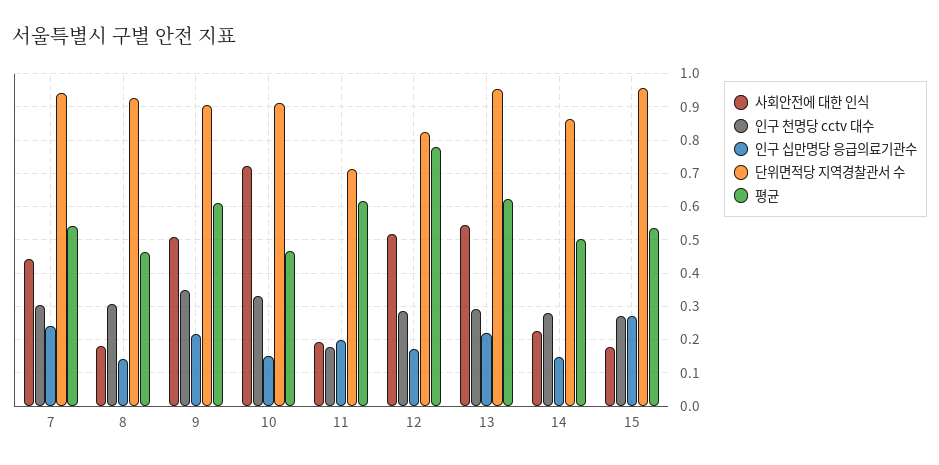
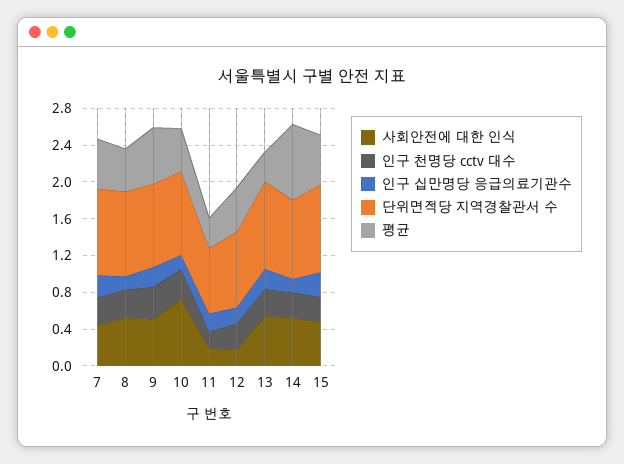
  {
    "사회안전에 대한 인식": {
      "7": 0.44,
-     "8": 0.18,
+     "8": 0.5,
      "9": 0.5,
      "10": 0.72,
      "11": 0.2,
-     "12": 0.52,
+     "12": 0.2,
      "13": 0.54,
-     "14": 0.22,
+     "14": 0.5,
-     "15": 0.18
+     "15": 0.5
    },
    "인구 천명당 cctv 대수": {
      "7": 0.3,
      "8": 0.3,
      "9": 0.34,
      "10": 0.34,
      "11": 0.18,
      "12": 0.28,
      "13": 0.3,
      "14": 0.28,
      "15": 0.28
    },
    "인구 십만명당 응급의료기관수": {
      "7": 0.24,
      "8": 0.14,
      "9": 0.22,
      "10": 0.16,
      "11": 0.2,
      "12": 0.18,
      "13": 0.22,
      "14": 0.14,
      "15": 0.26
    },
    "단위면적당 지역경찰관서 수": {
      "7": 0.94,
      "8": 0.92,
      "9": 0.9,
      "10": 0.92,
      "11": 0.72,
      "12": 0.82,
      "13": 0.96,
      "14": 0.86,
      "15": 0.96
    },
    "평균": {
      "7": 0.54,
      "8": 0.46,
      "9": 0.62,
      "10": 0.46,
-     "11": 0.62,
+     "11": 0.3,
-     "12": 0.78,
+     "12": 0.5,
-     "13": 0.62,
+     "13": 0.3,
-     "14": 0.5,
+     "14": 0.8,
      "15": 0.54
    }
  }

